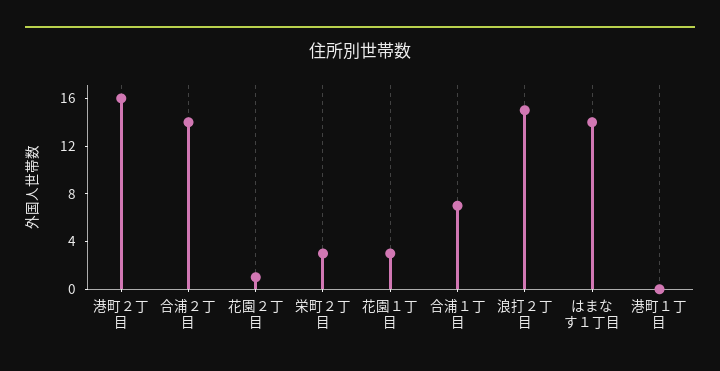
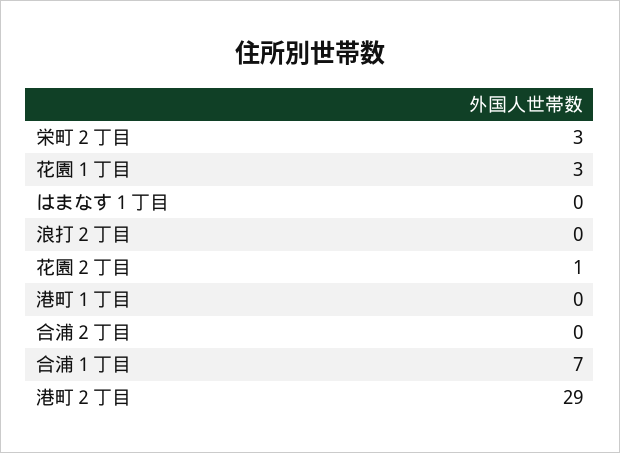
  {
-   "港町２丁目": 16,
+   "港町２丁目": 29,
-   "合浦２丁目": 14,
+   "合浦２丁目": 0,
    "花園２丁目": 1,
    "栄町２丁目": 3,
    "花園１丁目": 3,
    "合浦１丁目": 7,
-   "浪打２丁目": 15,
+   "浪打２丁目": 0,
-   "はまなす１丁目": 14,
+   "はまなす１丁目": 0,
    "港町１丁目": 0
  }

